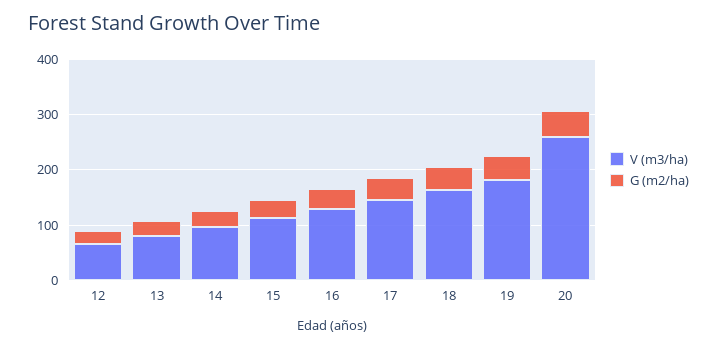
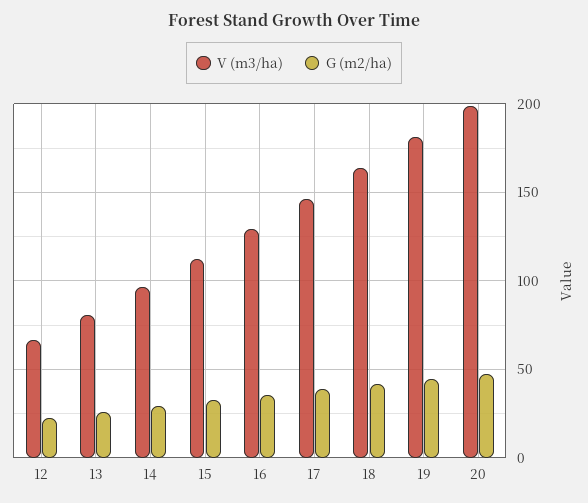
  {
    "V (m3/ha)": {
      "12": 65,
      "13": 80,
      "14": 95,
      "15": 110,
      "16": 130,
      "17": 145,
      "18": 165,
      "19": 180,
-     "20": 260
+     "20": 200
    },
    "G (m2/ha)": {
      "12": 25,
      "13": 25,
      "14": 30,
      "15": 35,
      "16": 35,
      "17": 40,
      "18": 40,
      "19": 45,
      "20": 45
    }
  }

